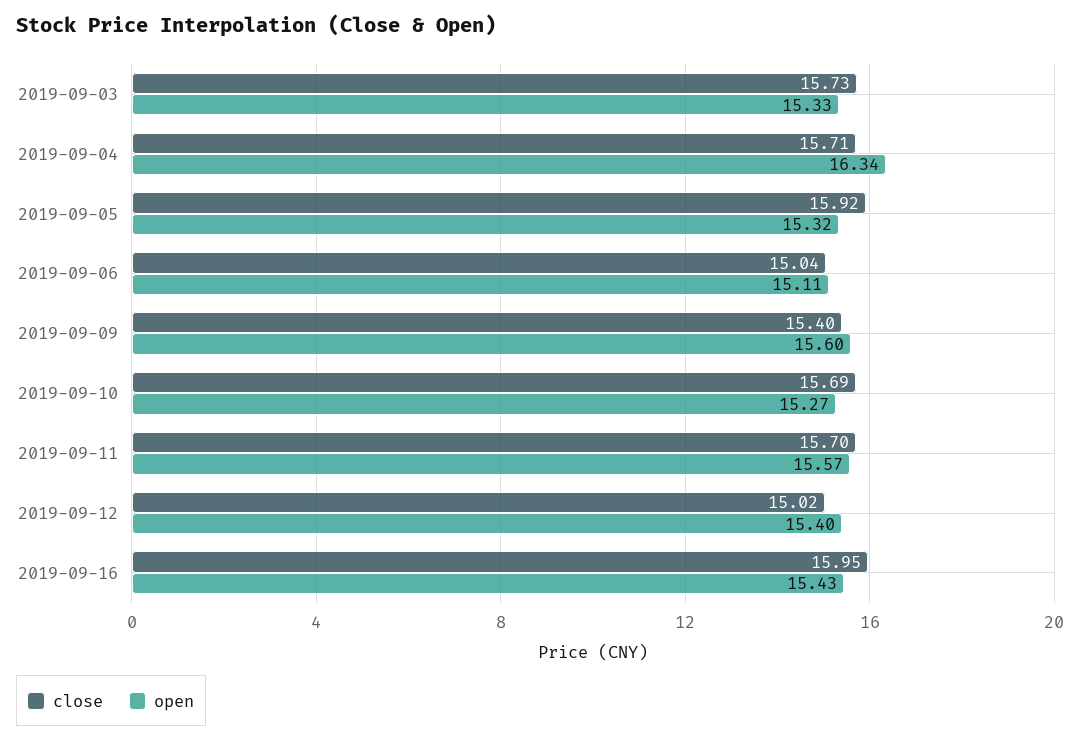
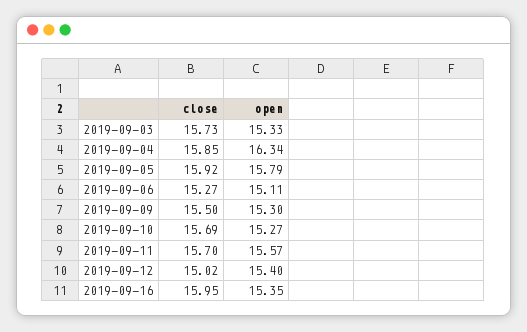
  {
    "close": {
      "2019-09-03": 15.73,
-     "2019-09-04": 15.71,
+     "2019-09-04": 15.85,
      "2019-09-05": 15.92,
-     "2019-09-06": 15.04,
+     "2019-09-06": 15.27,
-     "2019-09-09": 15.4,
+     "2019-09-09": 15.5,
      "2019-09-10": 15.69,
      "2019-09-11": 15.7,
      "2019-09-12": 15.02,
      "2019-09-16": 15.95
    },
    "open": {
      "2019-09-03": 15.33,
      "2019-09-04": 16.34,
-     "2019-09-05": 15.32,
+     "2019-09-05": 15.79,
      "2019-09-06": 15.11,
-     "2019-09-09": 15.6,
+     "2019-09-09": 15.3,
      "2019-09-10": 15.27,
      "2019-09-11": 15.57,
      "2019-09-12": 15.4,
-     "2019-09-16": 15.43
+     "2019-09-16": 15.35
    }
  }

